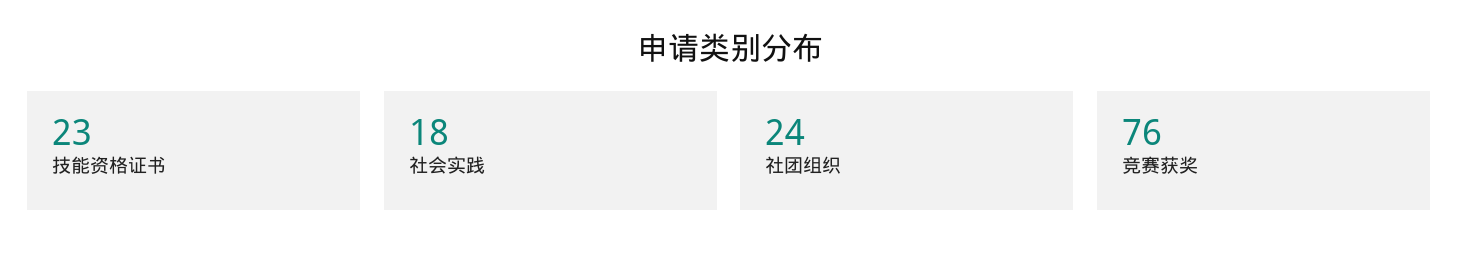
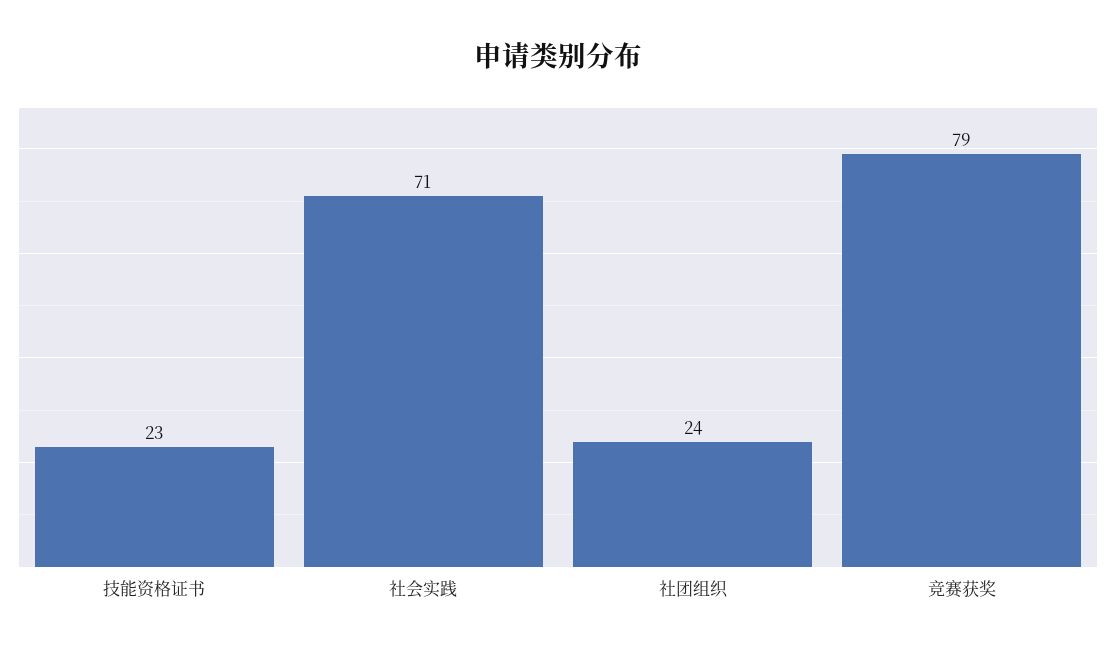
  {
    "技能资格证书": 23,
-   "社会实践": 18,
+   "社会实践": 71,
    "社团组织": 24,
-   "竞赛获奖": 76
+   "竞赛获奖": 79
  }

